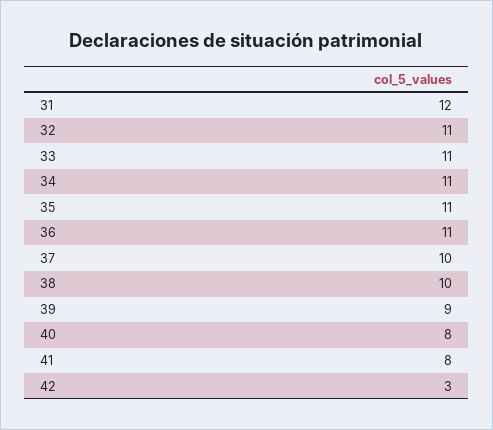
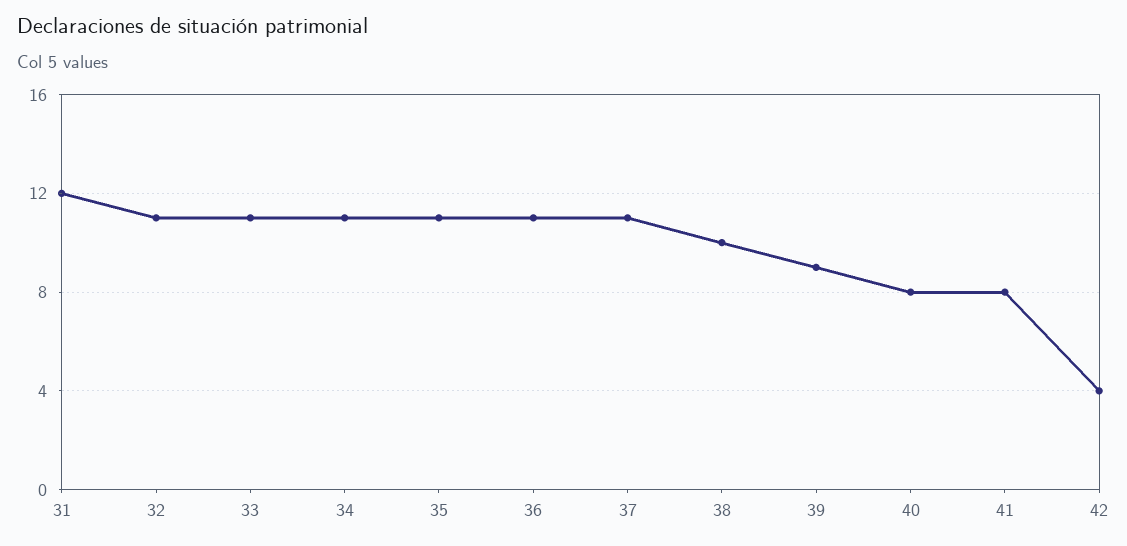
  {
    "31": 12,
    "32": 11,
    "33": 11,
    "34": 11,
    "35": 11,
    "36": 11,
-   "37": 10,
+   "37": 11,
    "38": 10,
    "39": 9,
    "40": 8,
    "41": 8,
-   "42": 3
+   "42": 4
  }

